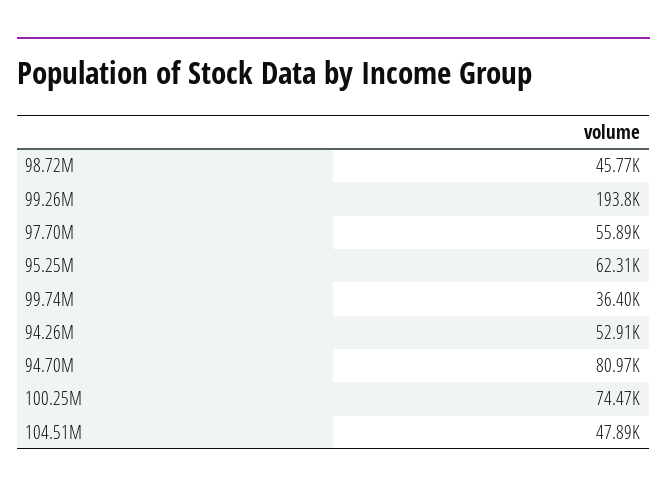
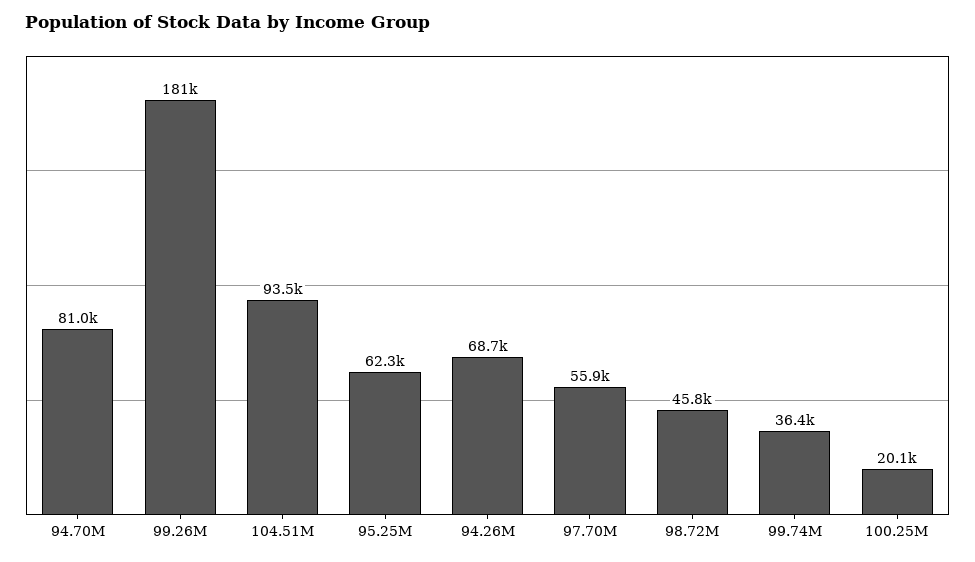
  {
    "98.72M": 45770,
-   "99.26M": 193800,
+   "99.26M": 181000,
    "97.70M": 55890,
    "95.25M": 62310,
    "99.74M": 36400,
-   "94.26M": 52910,
+   "94.26M": 68700,
    "94.70M": 80970,
-   "100.25M": 74470,
+   "100.25M": 20100,
-   "104.51M": 47890
+   "104.51M": 93500
  }

